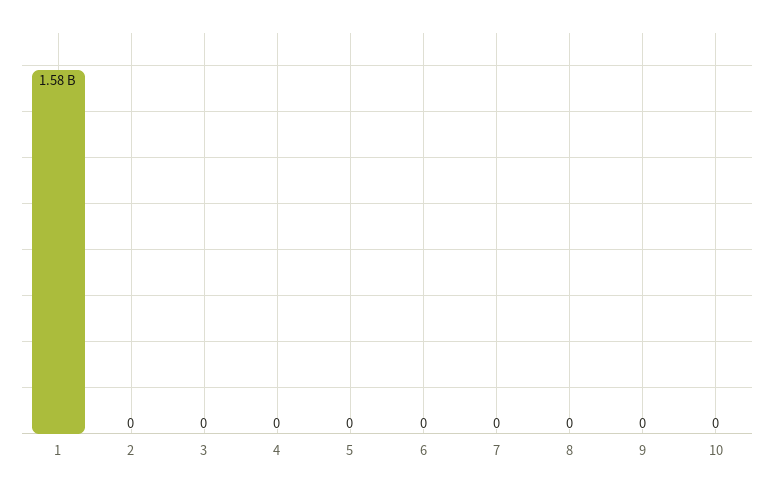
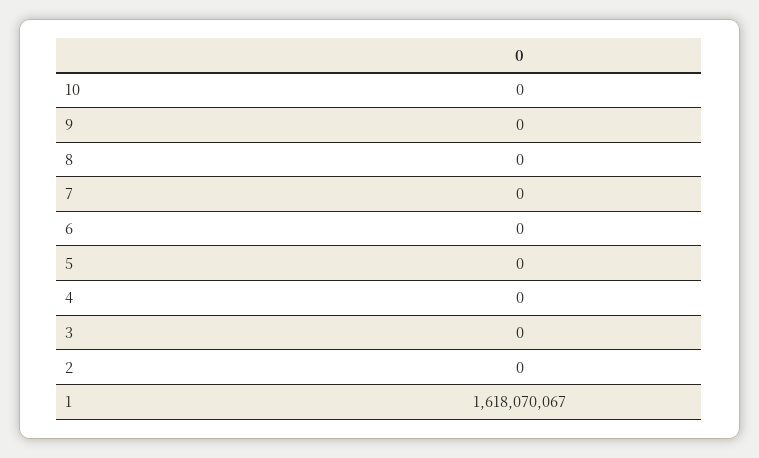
  {
-   "1": 1580000000,
+   "1": 1618070067,
    "2": 0,
    "3": 0,
    "4": 0,
    "5": 0,
    "6": 0,
    "7": 0,
    "8": 0,
    "9": 0,
    "10": 0
  }

